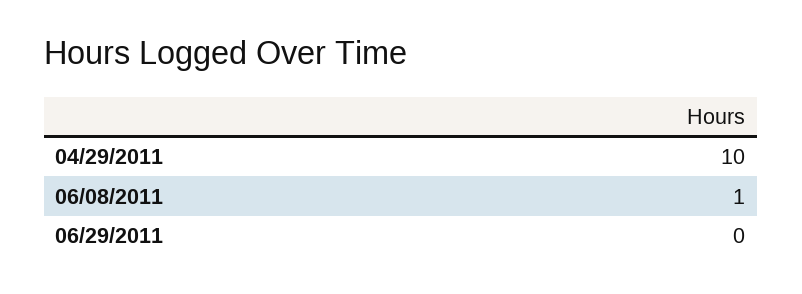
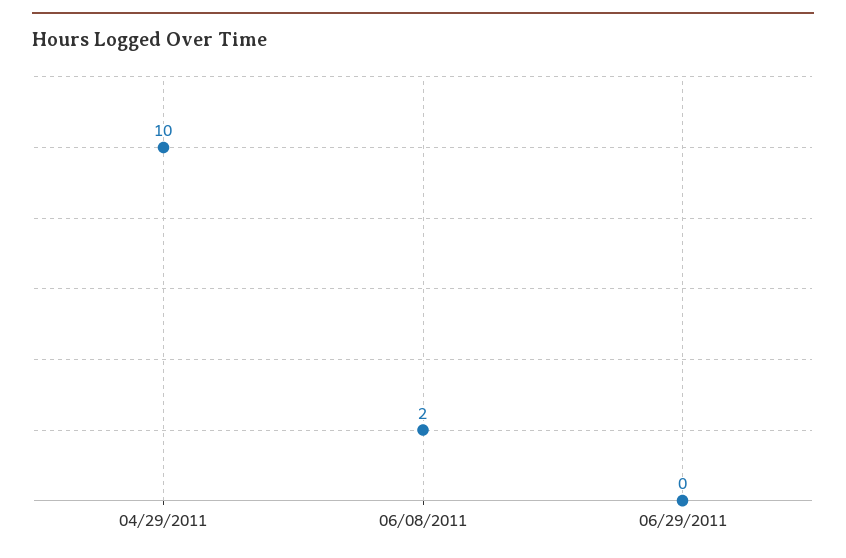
  {
    "04/29/2011": 10,
-   "06/08/2011": 1,
+   "06/08/2011": 2,
    "06/29/2011": 0
  }

